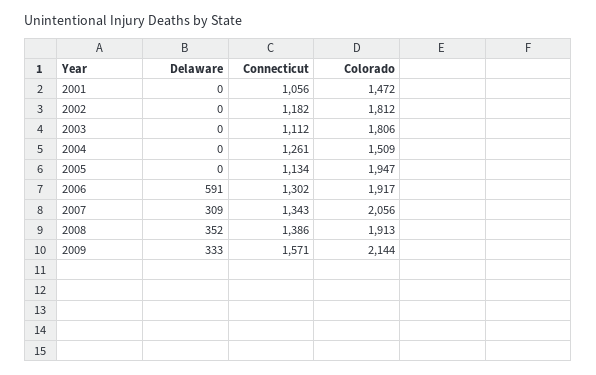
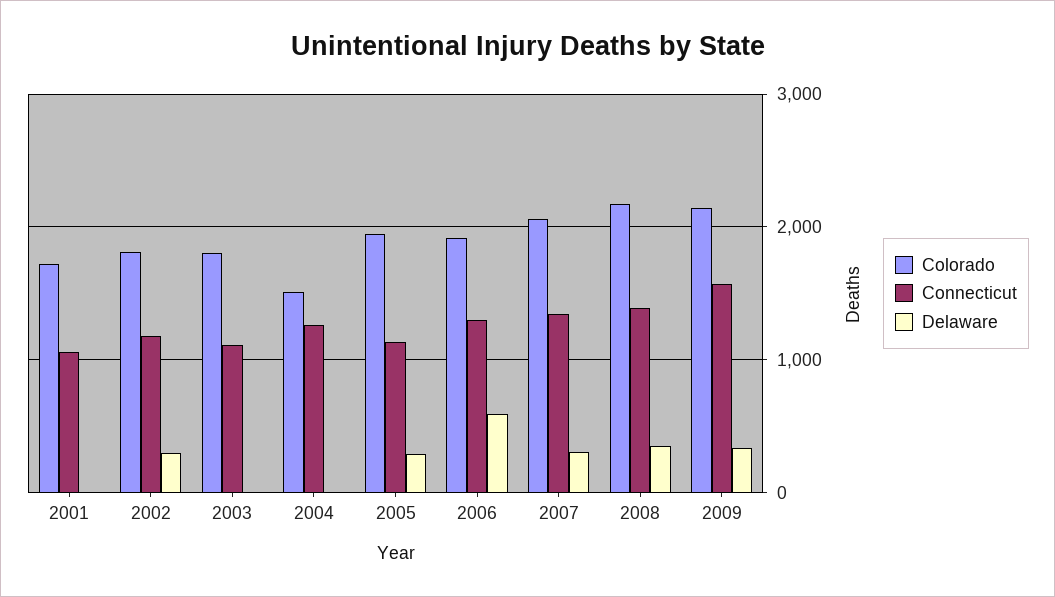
  {
    "Delaware": {
      "2001": 0,
-     "2002": 0,
+     "2002": 300,
      "2003": 0,
      "2004": 0,
-     "2005": 0,
+     "2005": 300,
      "2006": 591,
      "2007": 309,
      "2008": 352,
      "2009": 333
    },
    "Connecticut": {
      "2001": 1056,
      "2002": 1182,
      "2003": 1112,
      "2004": 1261,
      "2005": 1134,
      "2006": 1302,
      "2007": 1343,
      "2008": 1386,
      "2009": 1571
    },
    "Colorado": {
-     "2001": 1472,
+     "2001": 1700,
      "2002": 1812,
      "2003": 1806,
      "2004": 1509,
      "2005": 1947,
      "2006": 1917,
      "2007": 2056,
-     "2008": 1913,
+     "2008": 2200,
      "2009": 2144
    }
  }

